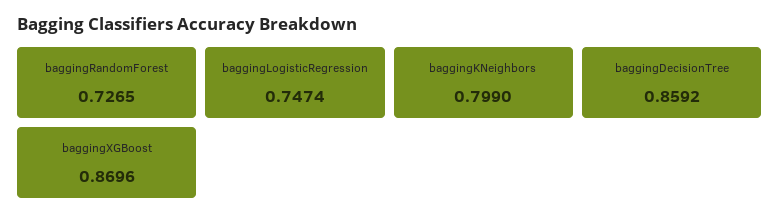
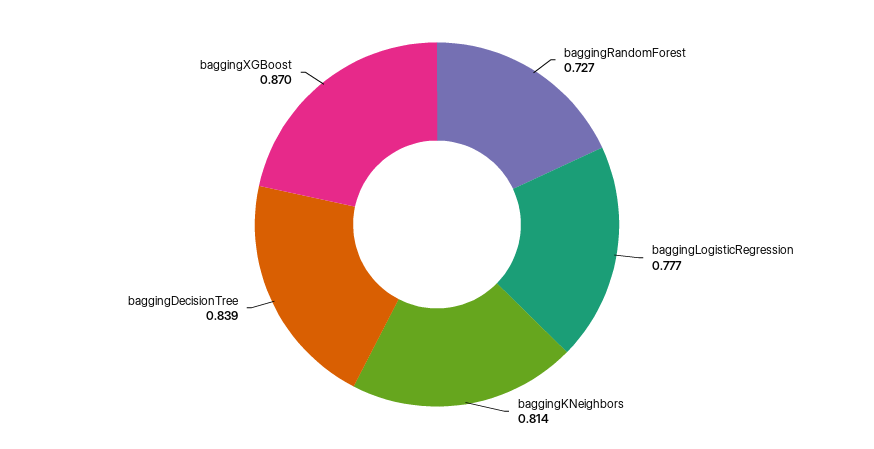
  {
    "baggingRandomForest": 0.7265,
-   "baggingLogisticRegression": 0.7474,
+   "baggingLogisticRegression": 0.777,
-   "baggingKNeighbors": 0.799,
+   "baggingKNeighbors": 0.814,
-   "baggingDecisionTree": 0.8592,
+   "baggingDecisionTree": 0.839,
    "baggingXGBoost": 0.8696
  }

